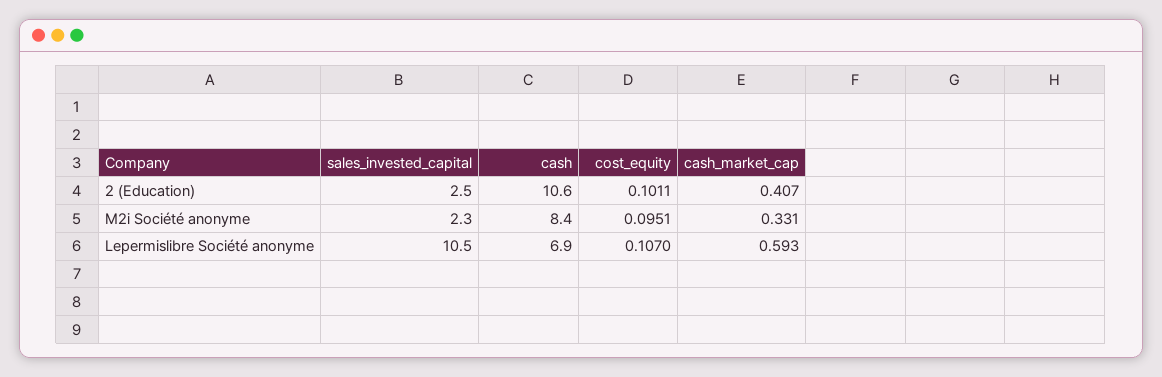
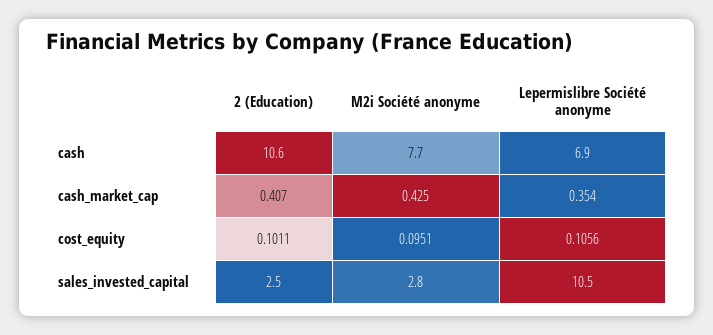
  {
    "sales_invested_capital": {
      "2 (Education)": 2.5,
-     "M2i Société anonyme": 2.3,
+     "M2i Société anonyme": 2.8,
      "Lepermislibre Société anonyme": 10.5
    },
    "cash": {
      "2 (Education)": 10.6,
-     "M2i Société anonyme": 8.4,
+     "M2i Société anonyme": 7.7,
      "Lepermislibre Société anonyme": 6.9
    },
    "cost_equity": {
      "2 (Education)": 0.1011,
      "M2i Société anonyme": 0.0951,
-     "Lepermislibre Société anonyme": 0.107
+     "Lepermislibre Société anonyme": 0.1056
    },
    "cash_market_cap": {
      "2 (Education)": 0.407,
-     "M2i Société anonyme": 0.331,
+     "M2i Société anonyme": 0.425,
-     "Lepermislibre Société anonyme": 0.593
+     "Lepermislibre Société anonyme": 0.354
    }
  }

